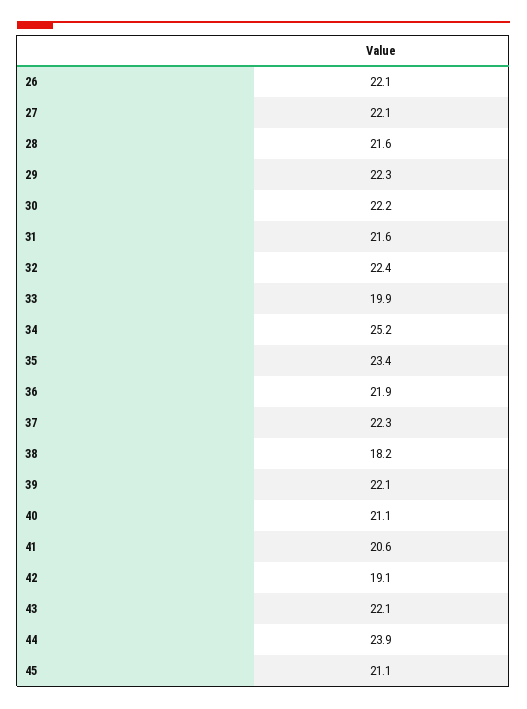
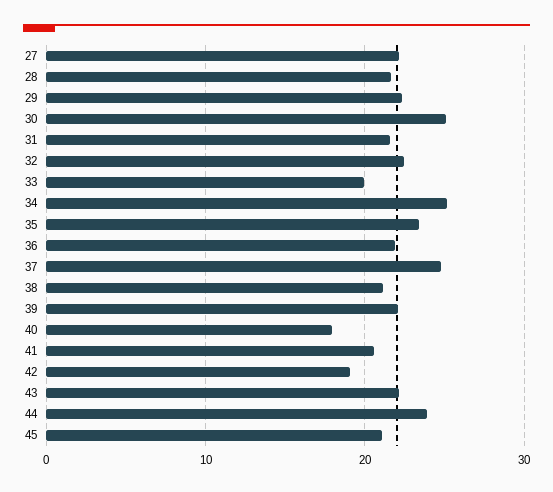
  {
-   "26": 22.1,
    "27": 22.1,
    "28": 21.6,
    "29": 22.3,
-   "30": 22.2,
+   "30": 25,
    "31": 21.6,
    "32": 22.4,
    "33": 19.9,
    "34": 25.2,
    "35": 23.4,
    "36": 21.9,
-   "37": 22.3,
+   "37": 25,
-   "38": 18.2,
+   "38": 21,
    "39": 22.1,
-   "40": 21.1,
+   "40": 18,
    "41": 20.6,
    "42": 19.1,
    "43": 22.1,
    "44": 23.9,
    "45": 21.1
  }

